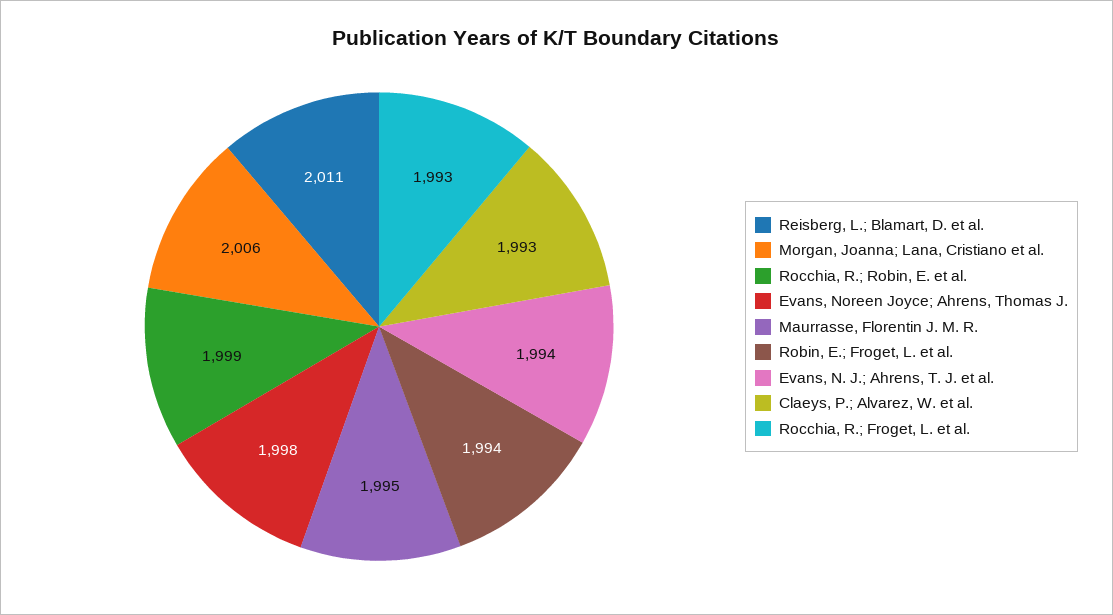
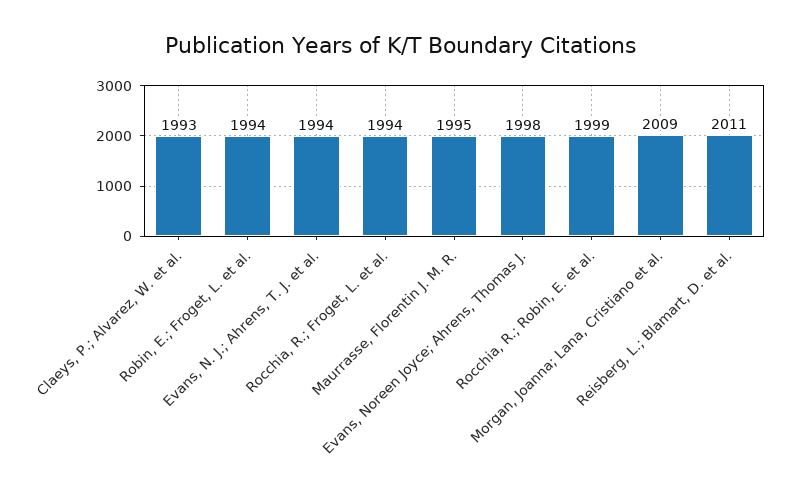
  {
    "Reisberg, L.; Blamart, D. et al.": 2011,
-   "Morgan, Joanna; Lana, Cristiano et al.": 2006,
+   "Morgan, Joanna; Lana, Cristiano et al.": 2009,
    "Rocchia, R.; Robin, E. et al.": 1999,
    "Evans, Noreen Joyce; Ahrens, Thomas J.": 1998,
    "Maurrasse, Florentin J. M. R.": 1995,
    "Robin, E.; Froget, L. et al.": 1994,
    "Evans, N. J.; Ahrens, T. J. et al.": 1994,
    "Claeys, P.; Alvarez, W. et al.": 1993,
-   "Rocchia, R.; Froget, L. et al.": 1993
+   "Rocchia, R.; Froget, L. et al.": 1994
  }

